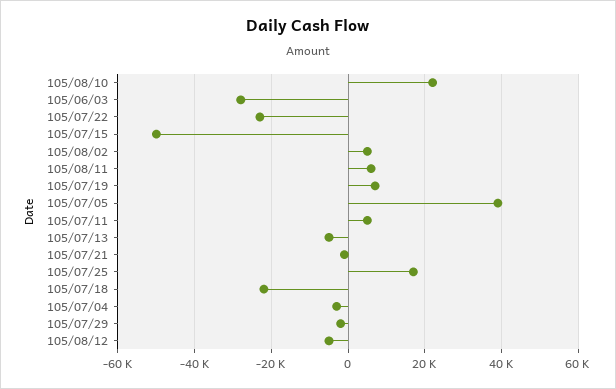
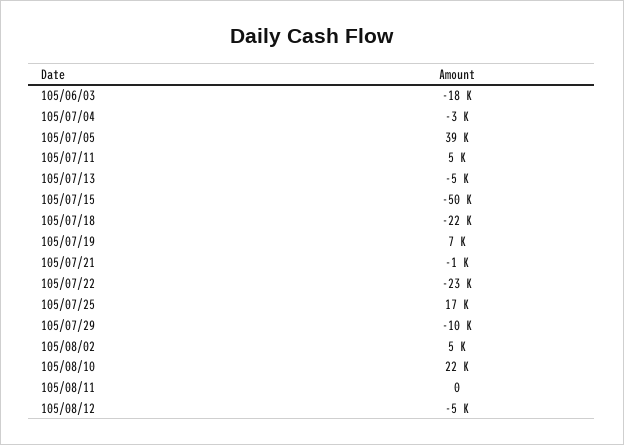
  {
    "105/08/10": 22000,
-   "105/06/03": -28000,
+   "105/06/03": -18000,
    "105/07/22": -23000,
    "105/07/15": -50000,
    "105/08/02": 5000,
-   "105/08/11": 6000,
+   "105/08/11": 0,
    "105/07/19": 7000,
    "105/07/05": 39000,
    "105/07/11": 5000,
    "105/07/13": -5000,
    "105/07/21": -1000,
    "105/07/25": 17000,
    "105/07/18": -22000,
    "105/07/04": -3000,
-   "105/07/29": -2000,
+   "105/07/29": -10000,
    "105/08/12": -5000
  }

